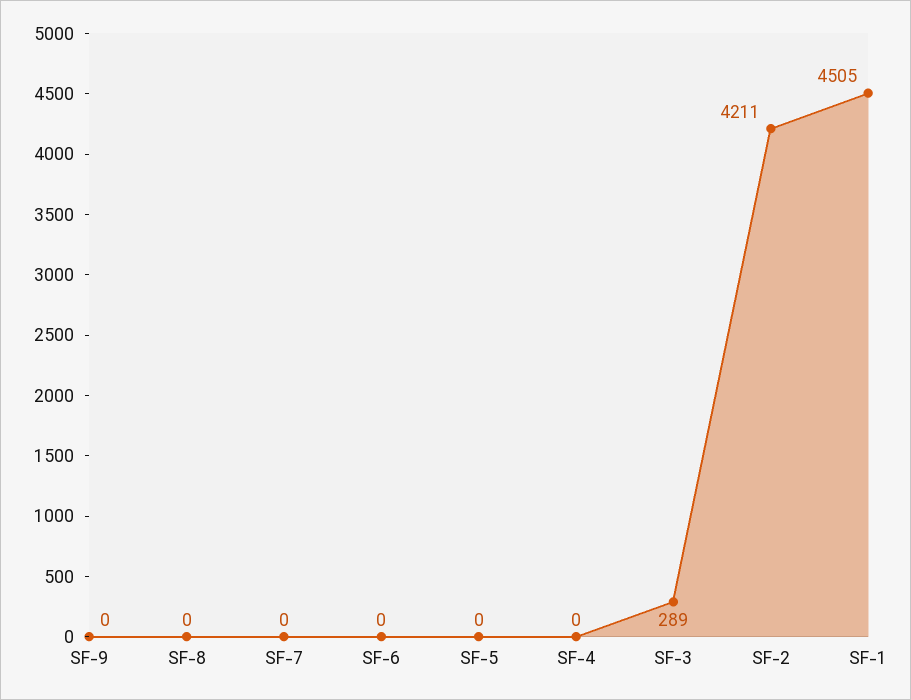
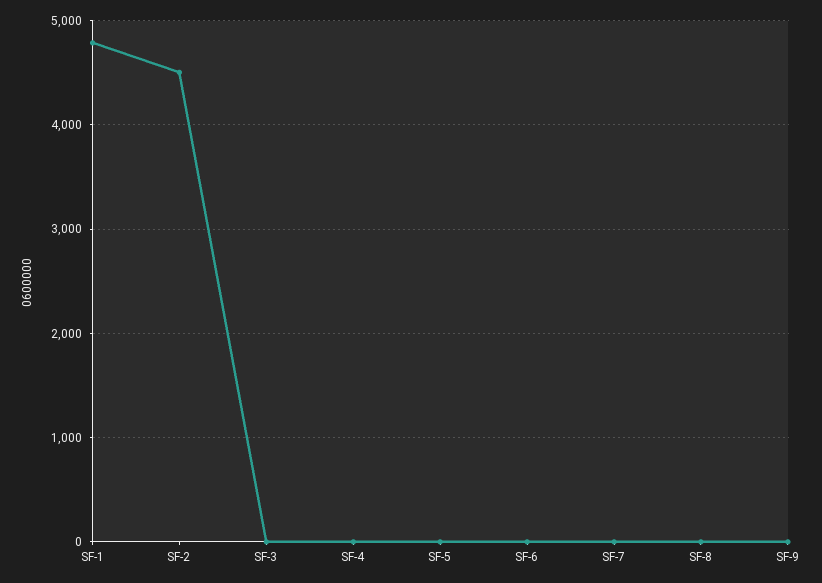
  {
    "SF-9": 0,
    "SF-8": 0,
    "SF-7": 0,
    "SF-6": 0,
    "SF-5": 0,
    "SF-4": 0,
-   "SF-3": 289,
+   "SF-3": 0,
-   "SF-2": 4211,
+   "SF-2": 4500,
-   "SF-1": 4505
+   "SF-1": 4800
  }

